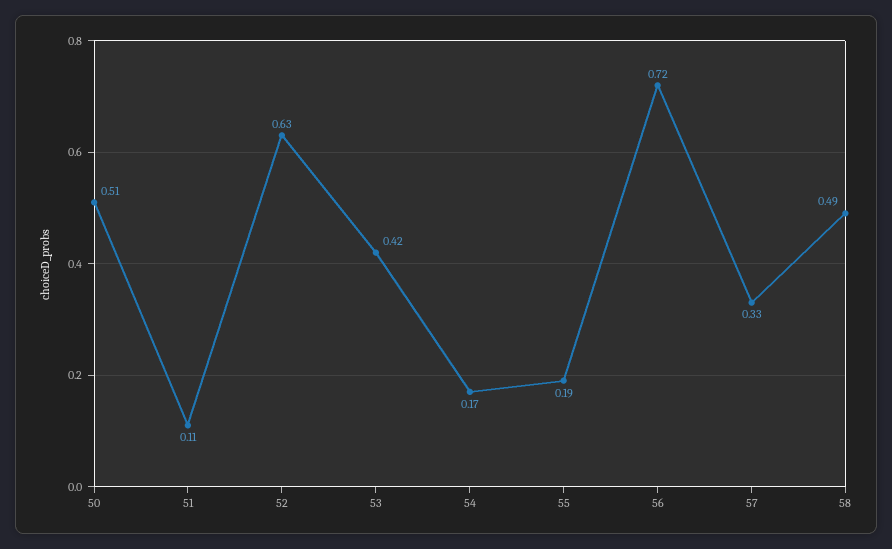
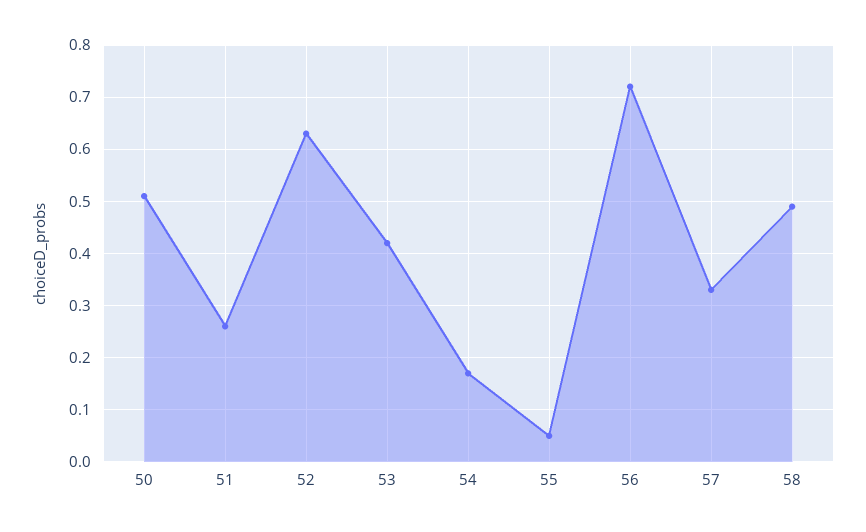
  {
    "50": 0.51,
-   "51": 0.11,
+   "51": 0.25,
    "52": 0.63,
    "53": 0.42,
    "54": 0.17,
-   "55": 0.19,
+   "55": 0.05,
    "56": 0.72,
    "57": 0.33,
    "58": 0.49
  }

